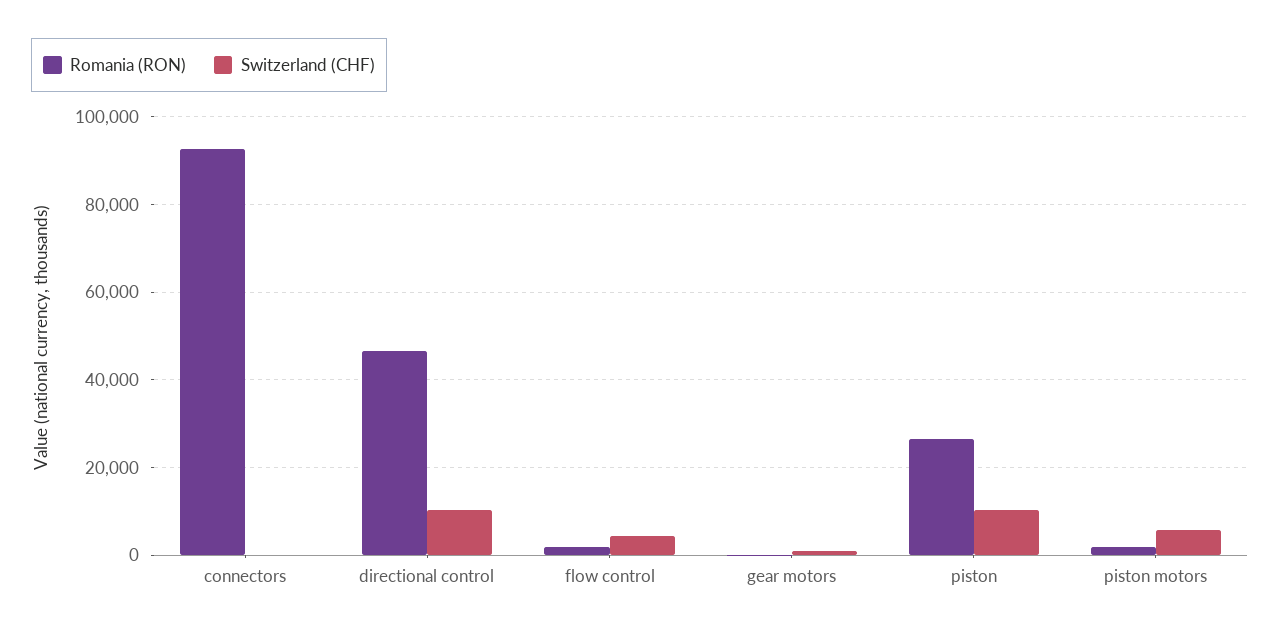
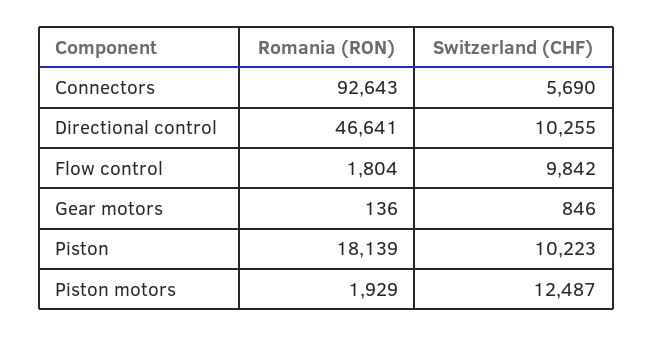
  {
    "Romania (RON)": {
      "connectors": 92643,
      "directional control": 46641,
      "flow control": 1804,
      "gear motors": 136,
-     "piston": 26000,
+     "piston": 18139,
      "piston motors": 1929
    },
    "Switzerland (CHF)": {
-     "connectors": 0,
+     "connectors": 5690,
      "directional control": 10255,
-     "flow control": 4000,
+     "flow control": 9842,
      "gear motors": 846,
      "piston": 10223,
-     "piston motors": 6000
+     "piston motors": 12487
    }
  }

